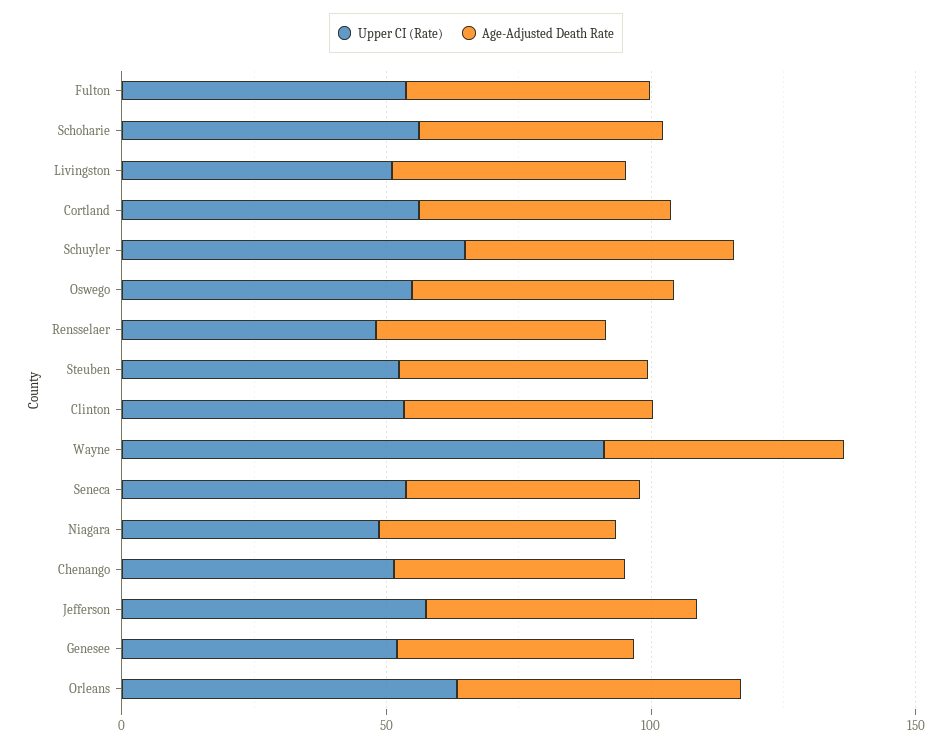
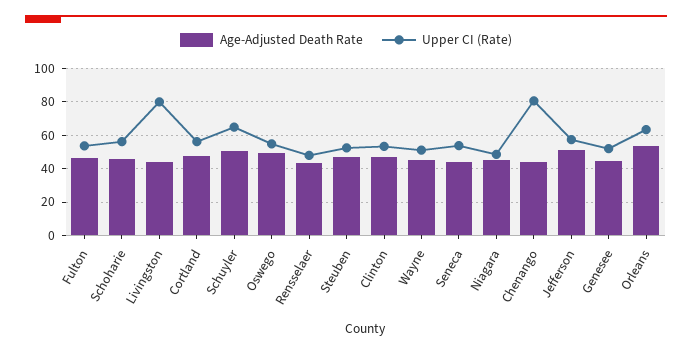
  {
    "Upper CI (Rate)": {
      "Fulton": 55,
      "Schoharie": 55,
-     "Livingston": 50,
+     "Livingston": 80,
      "Cortland": 55,
      "Schuyler": 65,
      "Oswego": 55,
      "Rensselaer": 50,
      "Steuben": 50,
      "Clinton": 55,
-     "Wayne": 90,
+     "Wayne": 50,
      "Seneca": 55,
      "Niagara": 50,
-     "Chenango": 50,
+     "Chenango": 80,
      "Jefferson": 55,
      "Genesee": 50,
      "Orleans": 65
    },
    "Age-Adjusted Death Rate": {
      "Fulton": 45,
      "Schoharie": 45,
      "Livingston": 45,
      "Cortland": 50,
      "Schuyler": 50,
      "Oswego": 50,
      "Rensselaer": 45,
      "Steuben": 45,
      "Clinton": 45,
      "Wayne": 45,
      "Seneca": 45,
      "Niagara": 45,
      "Chenango": 45,
      "Jefferson": 50,
      "Genesee": 45,
      "Orleans": 55
    }
  }

